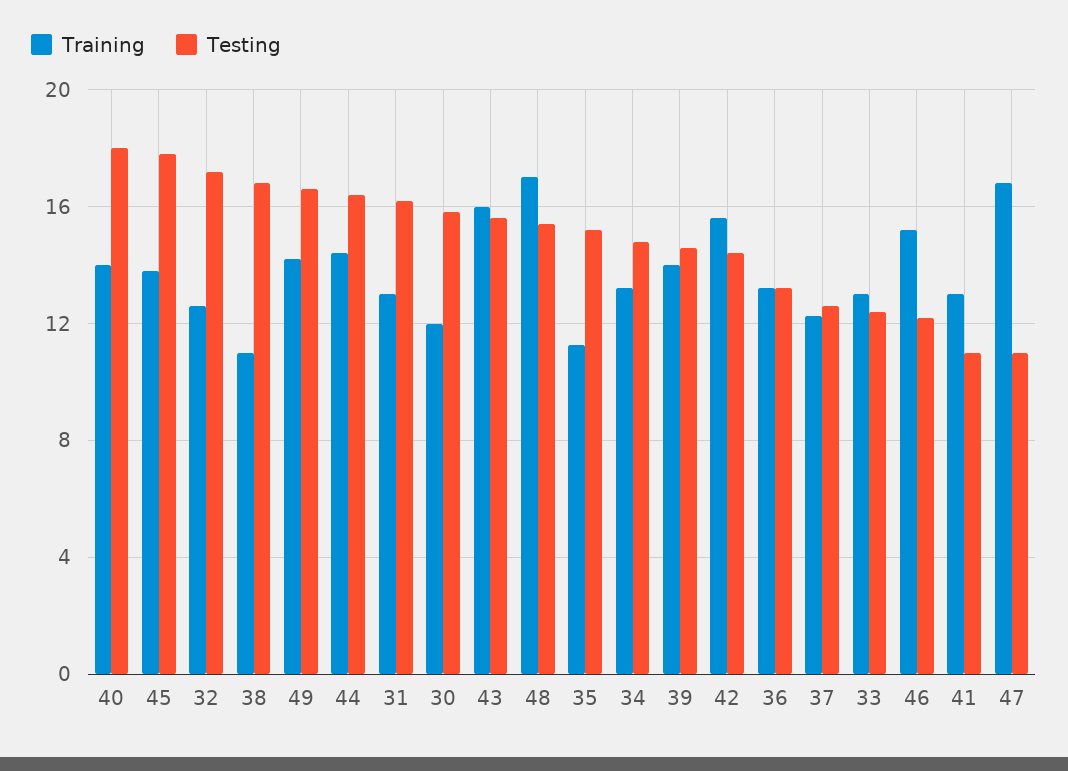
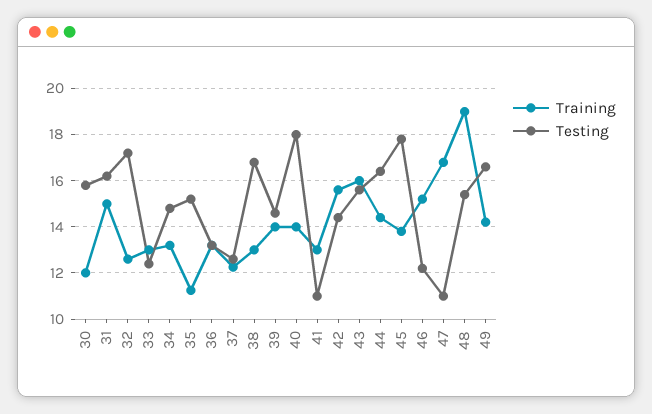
  {
    "Training": {
      "40": 14,
      "45": 14,
      "32": 12.5,
-     "38": 11,
+     "38": 13,
      "49": 14,
      "44": 14.5,
-     "31": 13,
+     "31": 15,
      "30": 12,
      "43": 16,
-     "48": 17,
+     "48": 19,
      "35": 11.5,
      "34": 13,
      "39": 14,
      "42": 15.5,
      "36": 13,
      "37": 12.5,
      "33": 13,
      "46": 15,
      "41": 13,
      "47": 17
    },
    "Testing": {
      "40": 18,
      "45": 18,
      "32": 17,
      "38": 17,
      "49": 16.5,
      "44": 16.5,
      "31": 16,
      "30": 16,
      "43": 15.5,
      "48": 15.5,
      "35": 15,
      "34": 15,
      "39": 14.5,
      "42": 14.5,
      "36": 13,
      "37": 12.5,
      "33": 12.5,
      "46": 12,
      "41": 11,
      "47": 11
    }
  }

